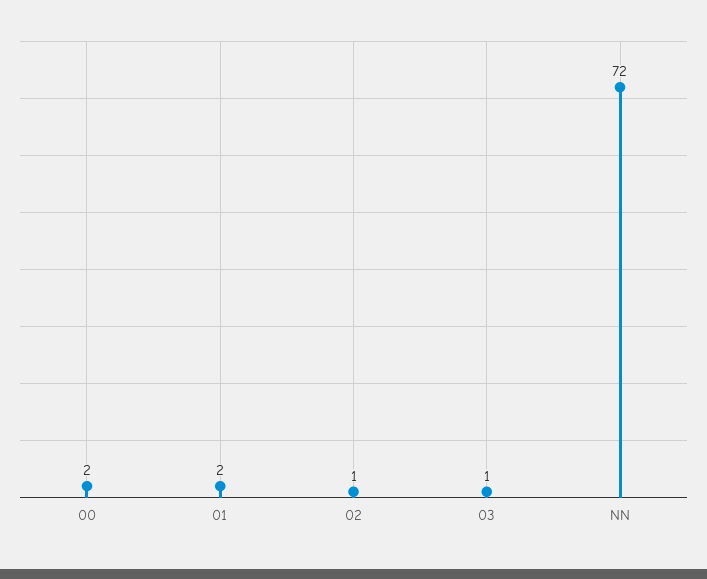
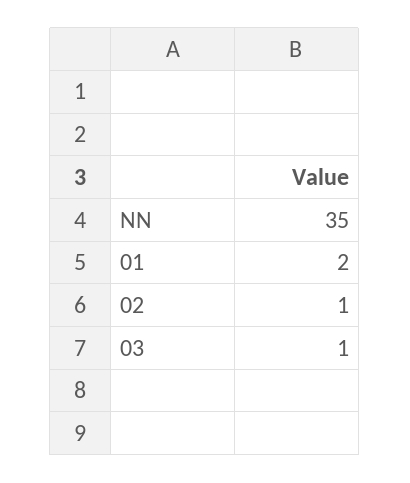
  {
-   "00": 2,
    "01": 2,
    "02": 1,
    "03": 1,
-   "NN": 72
+   "NN": 35
  }

